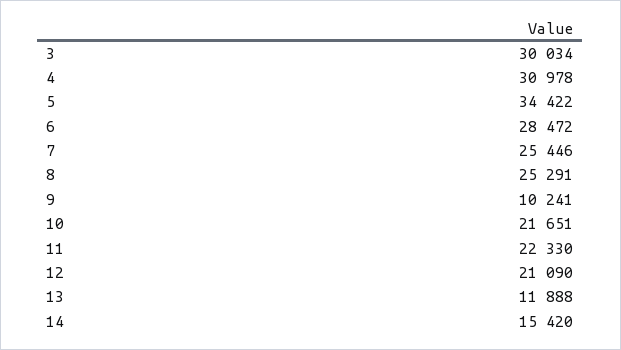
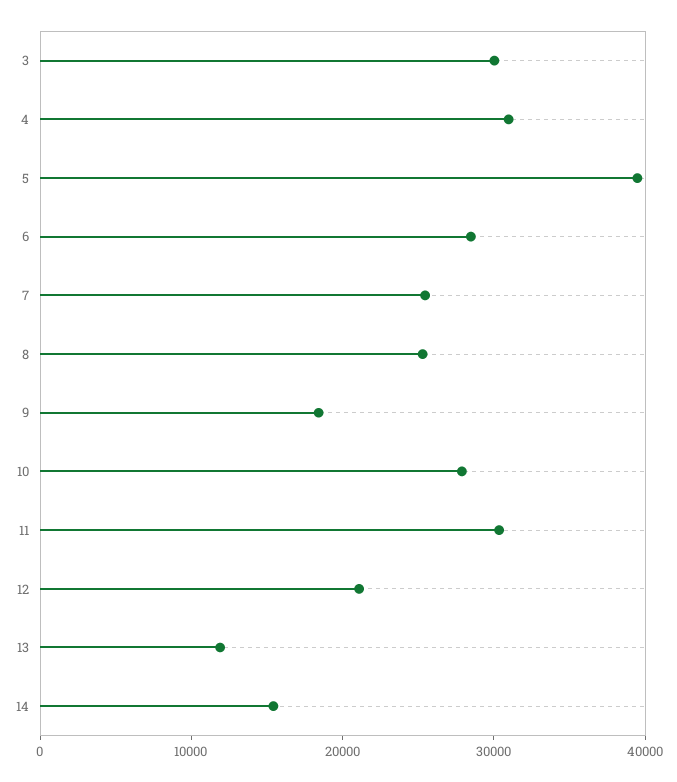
  {
    "3": 30034,
    "4": 30978,
-   "5": 34422,
+   "5": 40000,
    "6": 28472,
    "7": 25446,
    "8": 25291,
-   "9": 10241,
+   "9": 18000,
-   "10": 21651,
+   "10": 28000,
-   "11": 22330,
+   "11": 30000,
    "12": 21090,
    "13": 11888,
    "14": 15420
  }

